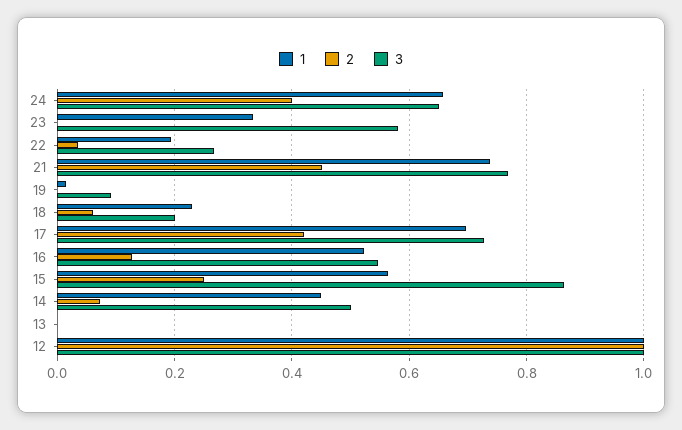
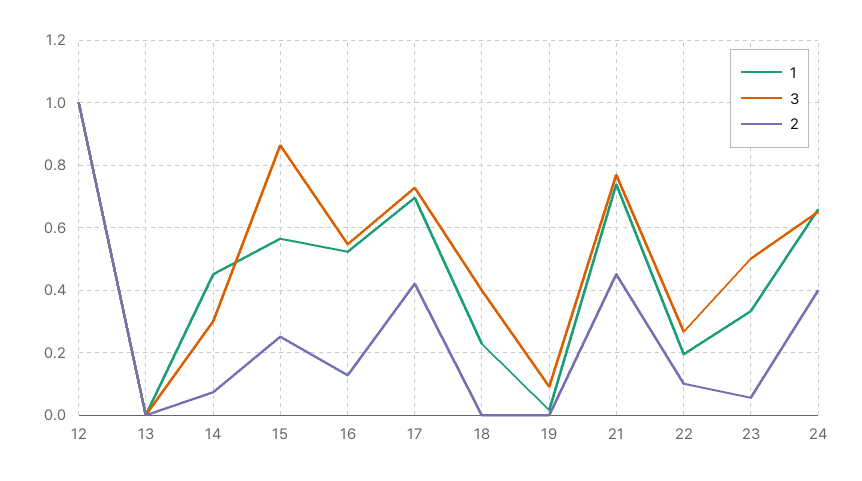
  {
    "1": {
      "24": 0.66,
      "23": 0.34,
      "22": 0.2,
      "21": 0.74,
      "19": 0.02,
      "18": 0.22,
      "17": 0.7,
      "16": 0.52,
      "15": 0.56,
      "14": 0.46,
      "13": 0,
      "12": 1
    },
    "2": {
      "24": 0.4,
-     "23": 0,
+     "23": 0.06,
-     "22": 0.04,
+     "22": 0.1,
      "21": 0.46,
      "19": 0,
-     "18": 0.06,
+     "18": 0,
      "17": 0.42,
      "16": 0.12,
      "15": 0.26,
      "14": 0.08,
      "13": 0,
      "12": 1
    },
    "3": {
      "24": 0.66,
-     "23": 0.58,
+     "23": 0.5,
      "22": 0.26,
      "21": 0.76,
      "19": 0.1,
-     "18": 0.2,
+     "18": 0.4,
      "17": 0.72,
      "16": 0.54,
      "15": 0.86,
-     "14": 0.5,
+     "14": 0.3,
      "13": 0,
      "12": 1
    }
  }

